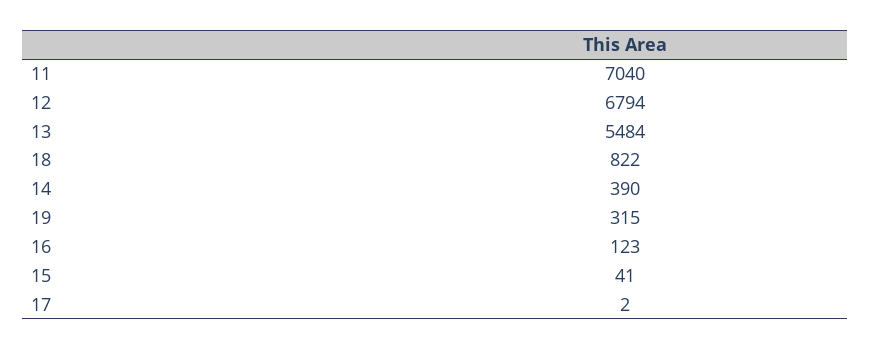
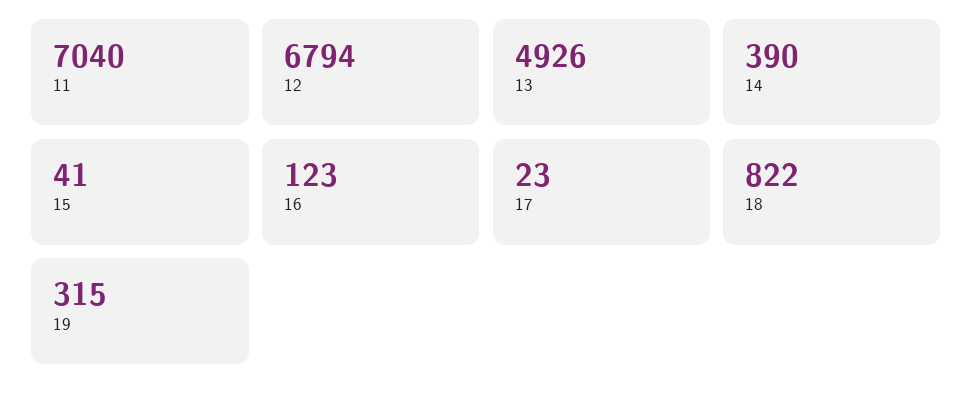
  {
    "11": 7040,
    "12": 6794,
-   "13": 5484,
+   "13": 4926,
    "18": 822,
    "14": 390,
    "19": 315,
    "16": 123,
    "15": 41,
-   "17": 2
+   "17": 23
  }

